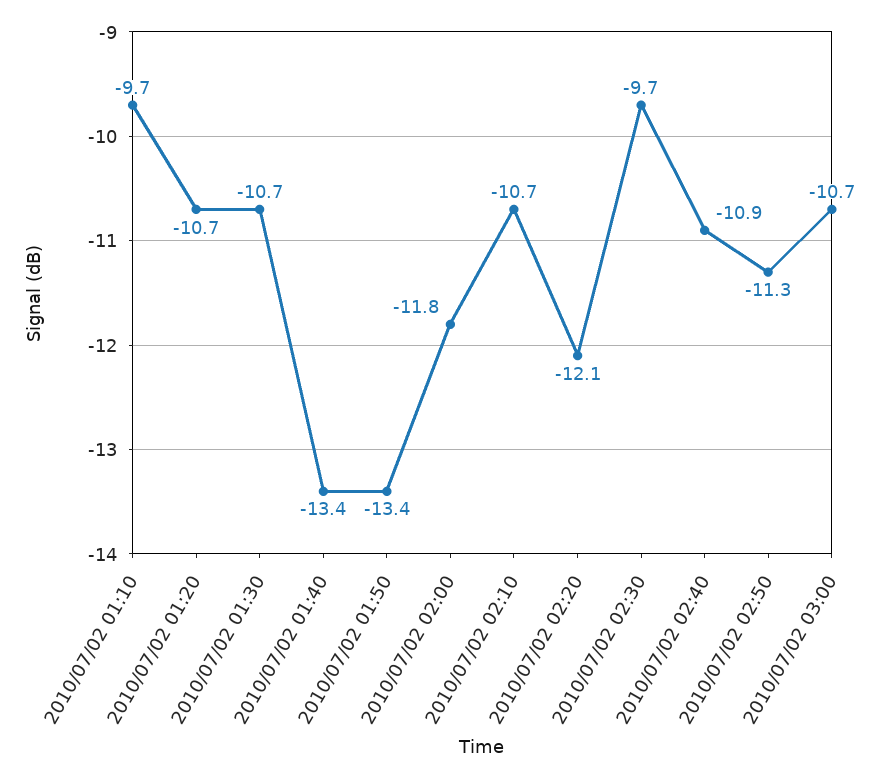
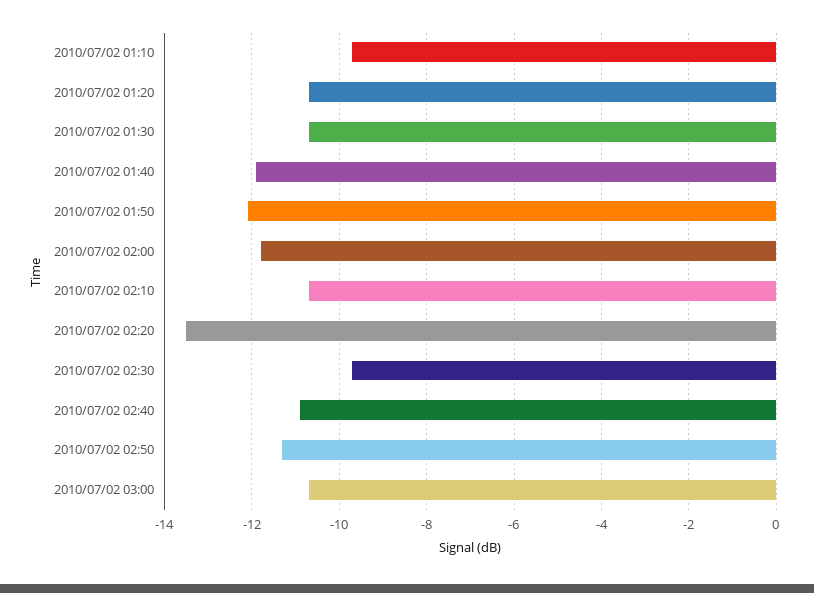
  {
    "2010/07/02 01:10": -9.7,
    "2010/07/02 01:20": -10.7,
    "2010/07/02 01:30": -10.7,
-   "2010/07/02 01:40": -13.4,
+   "2010/07/02 01:40": -12,
-   "2010/07/02 01:50": -13.4,
+   "2010/07/02 01:50": -12,
    "2010/07/02 02:00": -11.8,
    "2010/07/02 02:10": -10.7,
-   "2010/07/02 02:20": -12.1,
+   "2010/07/02 02:20": -13.5,
    "2010/07/02 02:30": -9.7,
    "2010/07/02 02:40": -10.9,
    "2010/07/02 02:50": -11.3,
    "2010/07/02 03:00": -10.7
  }

